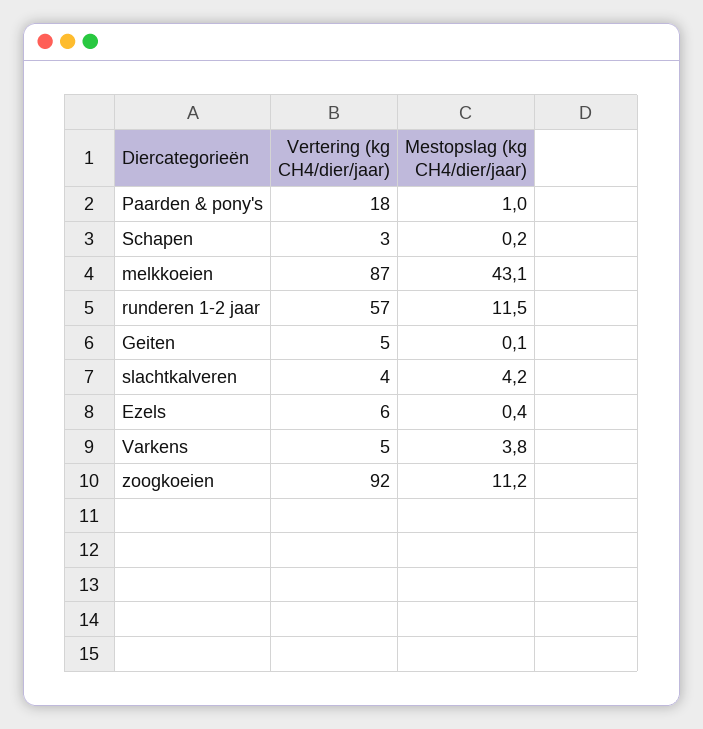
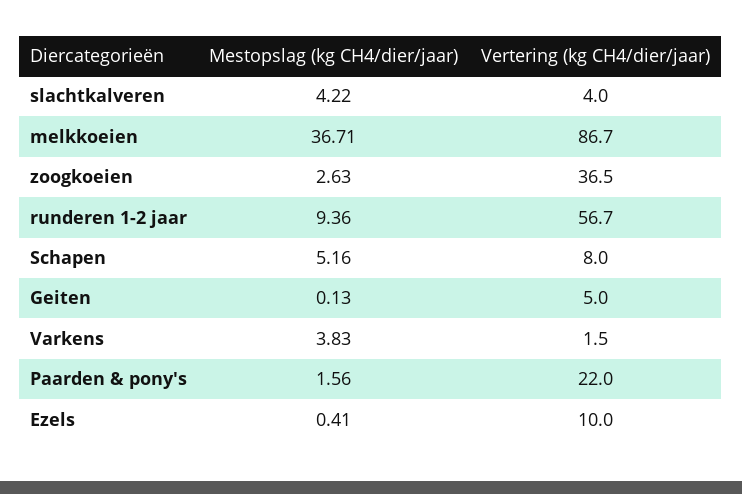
  {
    "Vertering (kg CH4/dier/jaar)": {
-     "Paarden & pony's": 18,
+     "Paarden & pony's": 22,
-     "Schapen": 3,
+     "Schapen": 8,
      "melkkoeien": 86.7,
      "runderen 1-2 jaar": 56.7,
      "Geiten": 5,
      "slachtkalveren": 4,
-     "Ezels": 6,
+     "Ezels": 10,
-     "Varkens": 5,
+     "Varkens": 1.5,
-     "zoogkoeien": 92
+     "zoogkoeien": 36.5
    },
    "Mestopslag (kg CH4/dier/jaar)": {
-     "Paarden & pony's": 1,
+     "Paarden & pony's": 1.56,
-     "Schapen": 0.2,
+     "Schapen": 5.16,
-     "melkkoeien": 43.1,
+     "melkkoeien": 36.71,
-     "runderen 1-2 jaar": 11.5,
+     "runderen 1-2 jaar": 9.36,
      "Geiten": 0.13,
      "slachtkalveren": 4.22,
      "Ezels": 0.41,
      "Varkens": 3.83,
-     "zoogkoeien": 11.2
+     "zoogkoeien": 2.63
    }
  }

